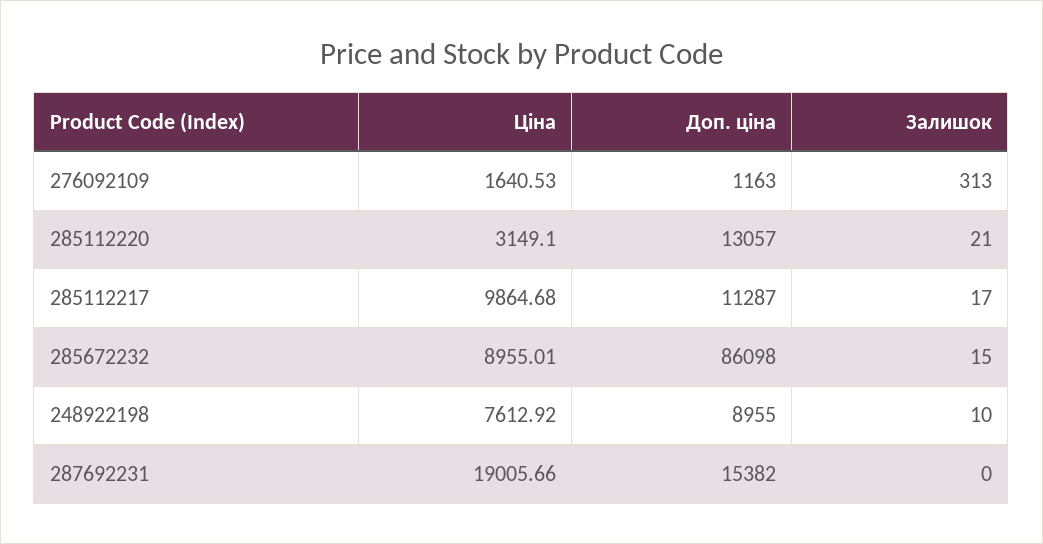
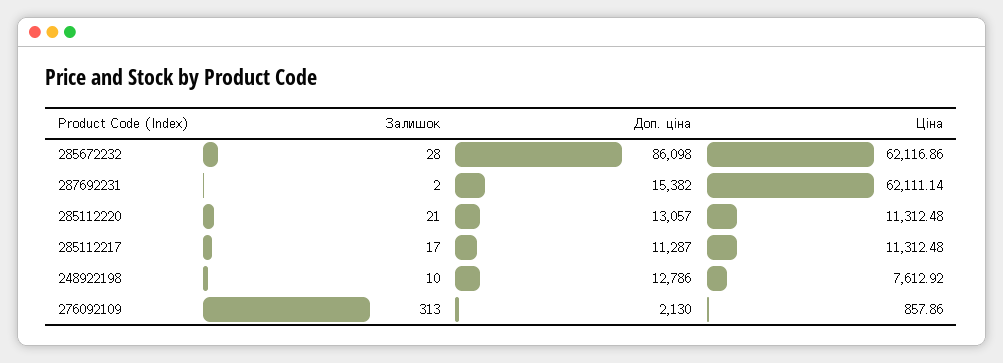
  {
    "Ціна": {
-     "276092109": 1640.53,
+     "276092109": 857.86,
-     "285112220": 3149.1,
+     "285112220": 11312.48,
-     "285112217": 9864.68,
+     "285112217": 11312.48,
-     "285672232": 8955.01,
+     "285672232": 62116.86,
      "248922198": 7612.92,
-     "287692231": 19005.66
+     "287692231": 62111.14
    },
    "Доп. ціна": {
-     "276092109": 1163,
+     "276092109": 2130,
      "285112220": 13057,
      "285112217": 11287,
      "285672232": 86098,
-     "248922198": 8955,
+     "248922198": 12786,
      "287692231": 15382
    },
    "Залишок": {
      "276092109": 313,
      "285112220": 21,
      "285112217": 17,
-     "285672232": 15,
+     "285672232": 28,
      "248922198": 10,
-     "287692231": 0
+     "287692231": 2
    }
  }

